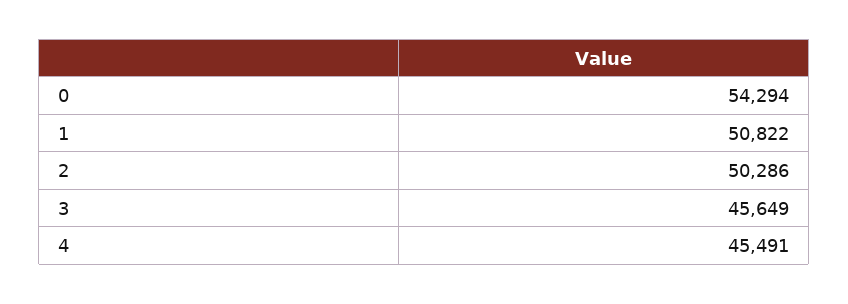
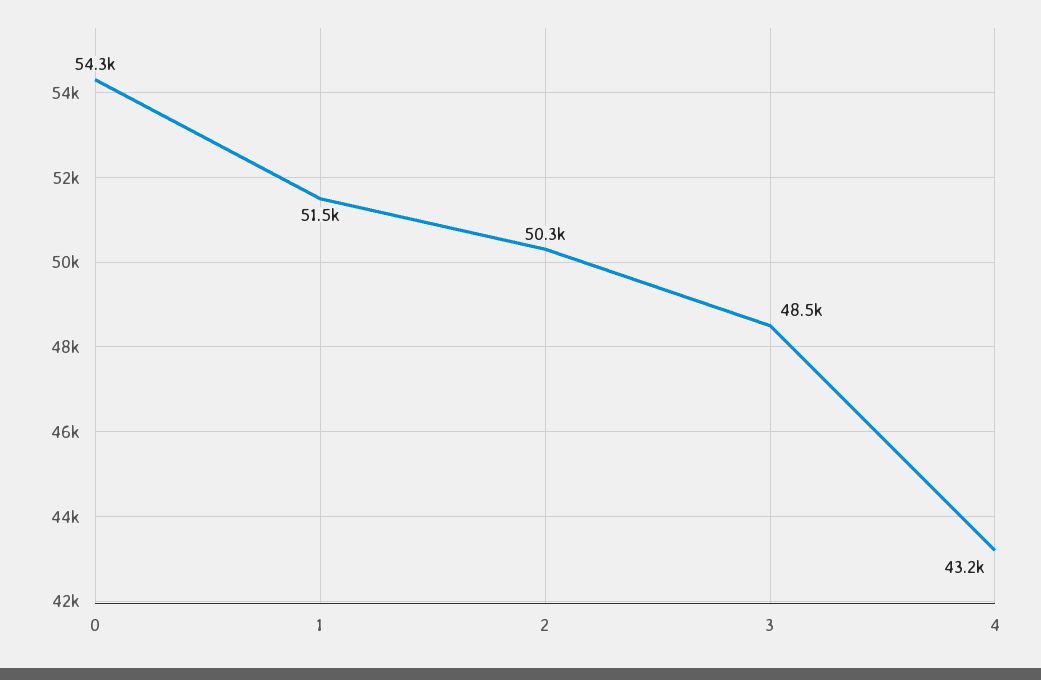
  {
    "0": 54294,
-   "1": 50822,
+   "1": 51500,
    "2": 50286,
-   "3": 45649,
+   "3": 48500,
-   "4": 45491
+   "4": 43200
  }

